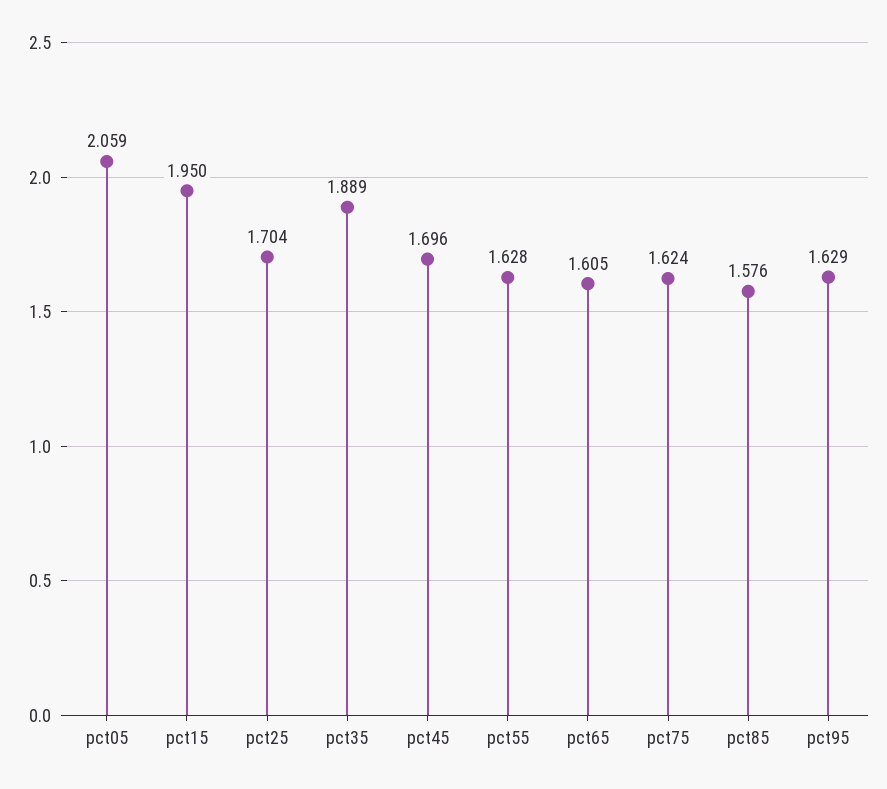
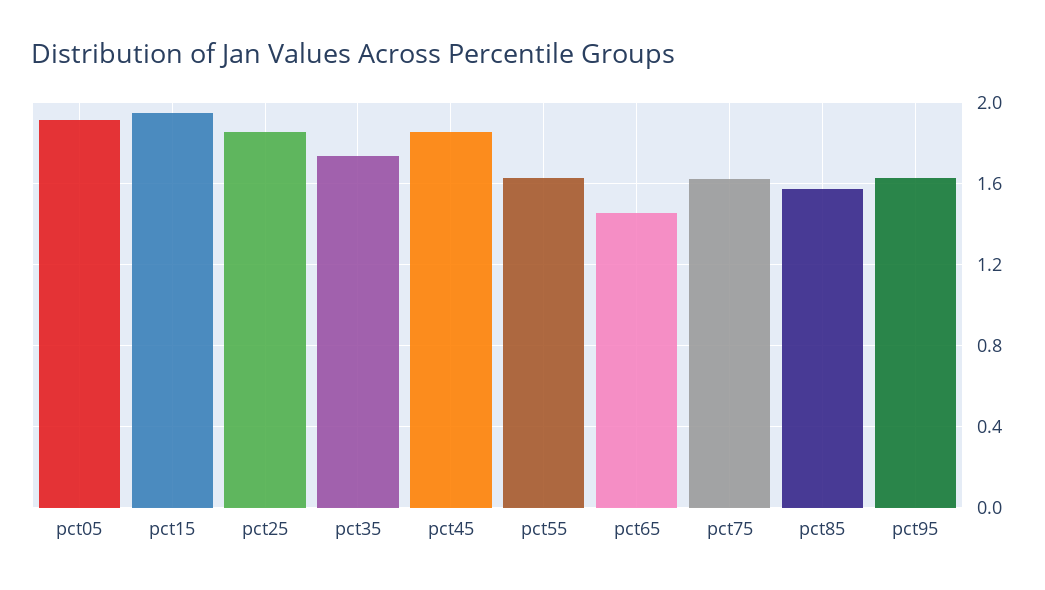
  {
-   "pct05": 2.059,
+   "pct05": 1.9,
    "pct15": 1.95,
-   "pct25": 1.704,
+   "pct25": 1.85,
-   "pct35": 1.889,
+   "pct35": 1.75,
-   "pct45": 1.696,
+   "pct45": 1.85,
    "pct55": 1.628,
-   "pct65": 1.605,
+   "pct65": 1.45,
    "pct75": 1.624,
    "pct85": 1.576,
    "pct95": 1.629
  }

